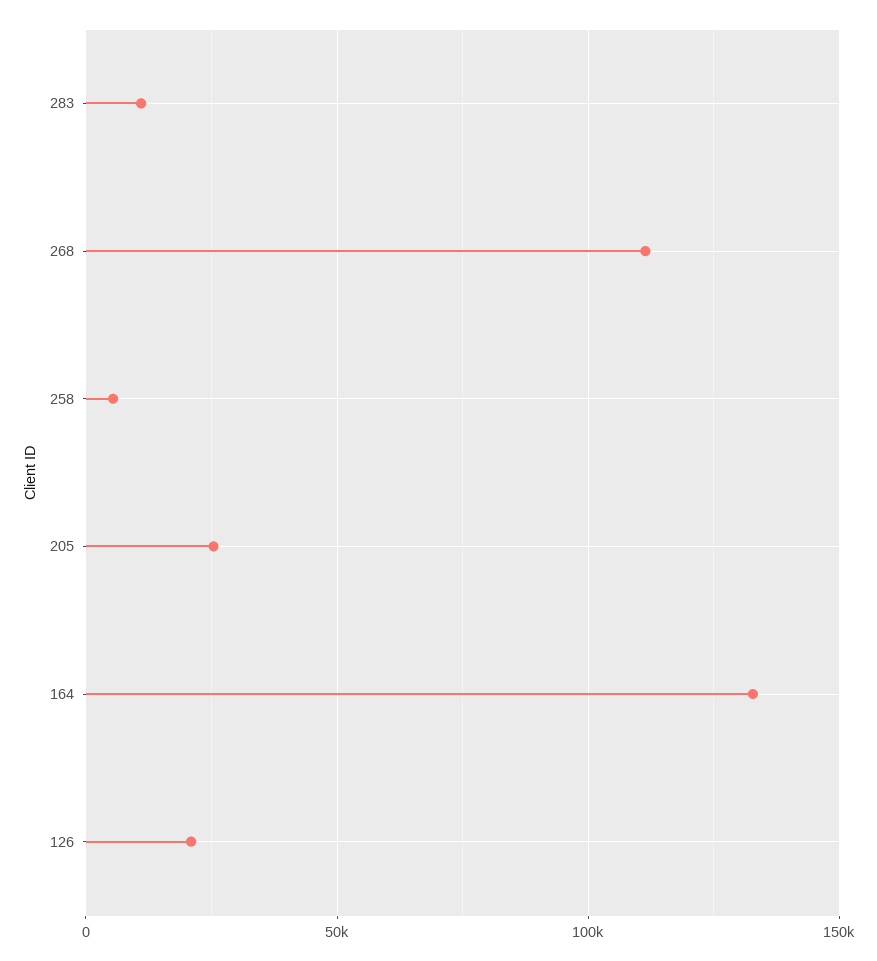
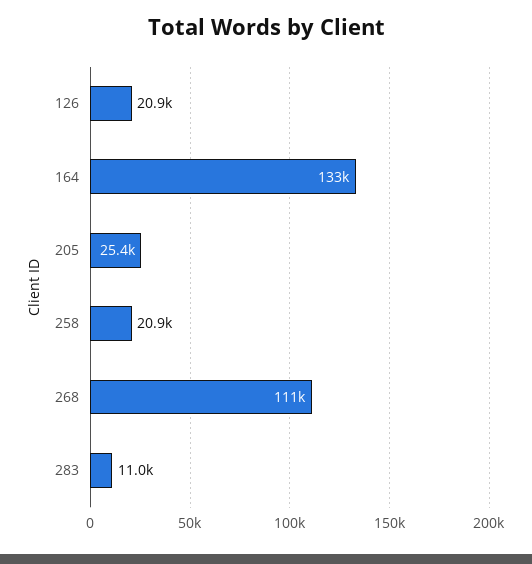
  {
    "283": 11000,
    "268": 111000,
-   "258": 5000,
+   "258": 20900,
    "205": 25400,
    "164": 133000,
    "126": 20900
  }

